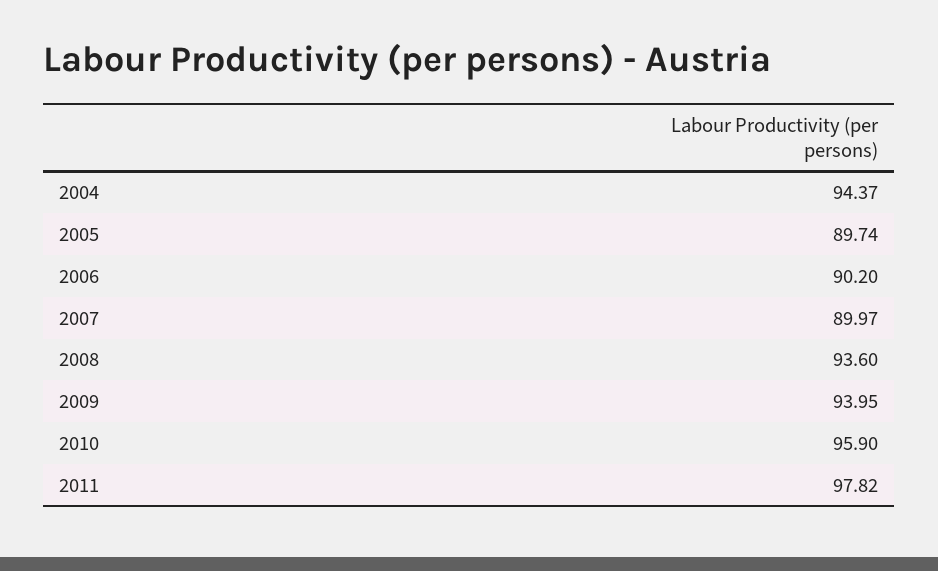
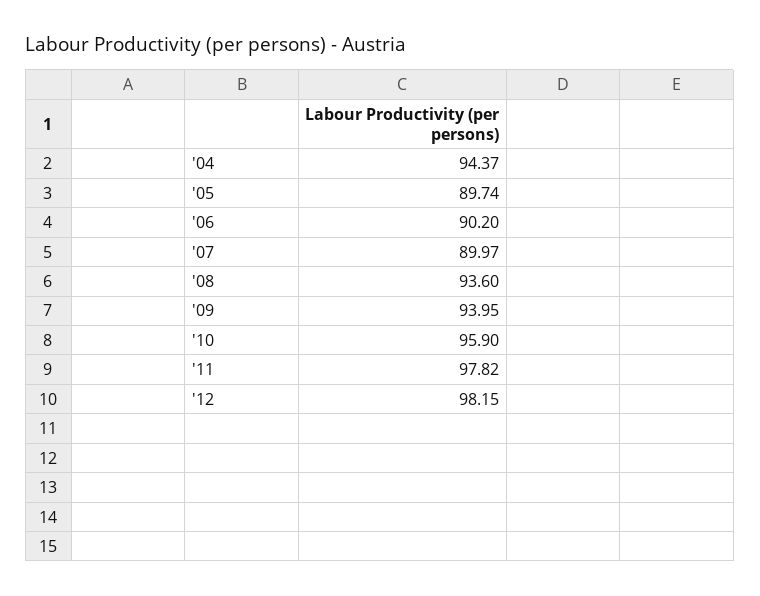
  {
    "2004": 94.37,
    "2005": 89.74,
    "2006": 90.2,
    "2007": 89.97,
    "2008": 93.6,
    "2009": 93.95,
    "2010": 95.9,
-   "2011": 97.82
+   "2011": 97.82,
+   "'12": 98.15
  }

